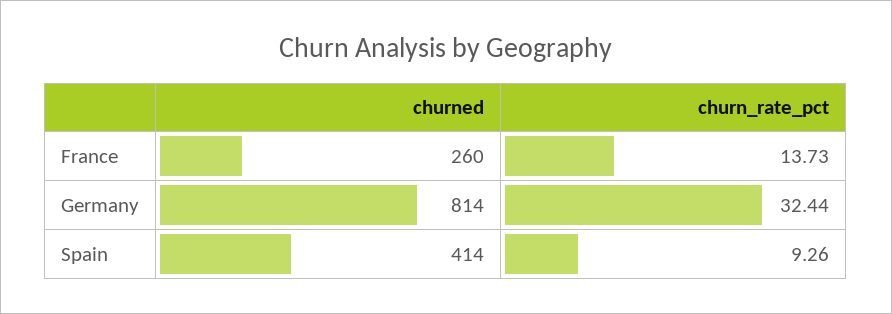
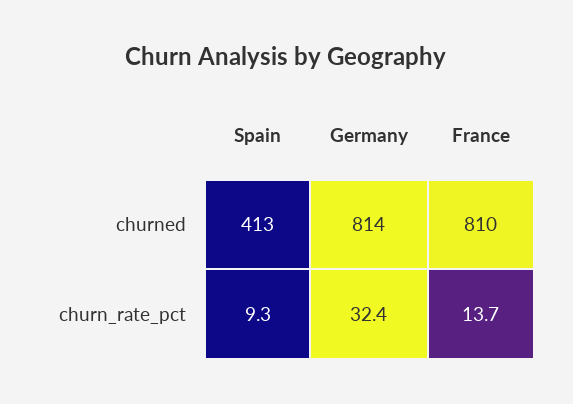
  {
    "churned": {
-     "France": 260,
+     "France": 810,
      "Germany": 814,
-     "Spain": 414
+     "Spain": 413
    },
    "churn_rate_pct": {
      "France": 13.73,
      "Germany": 32.44,
      "Spain": 9.26
    }
  }

